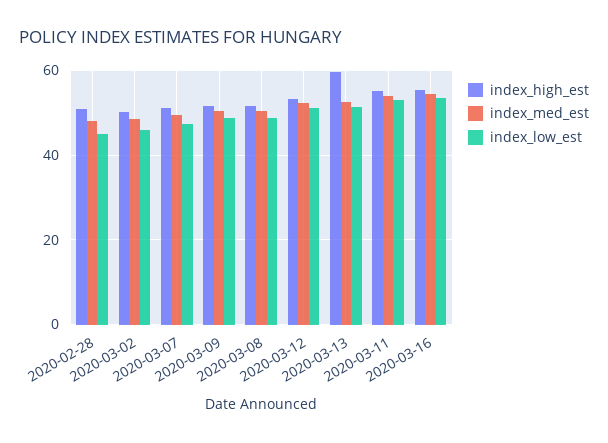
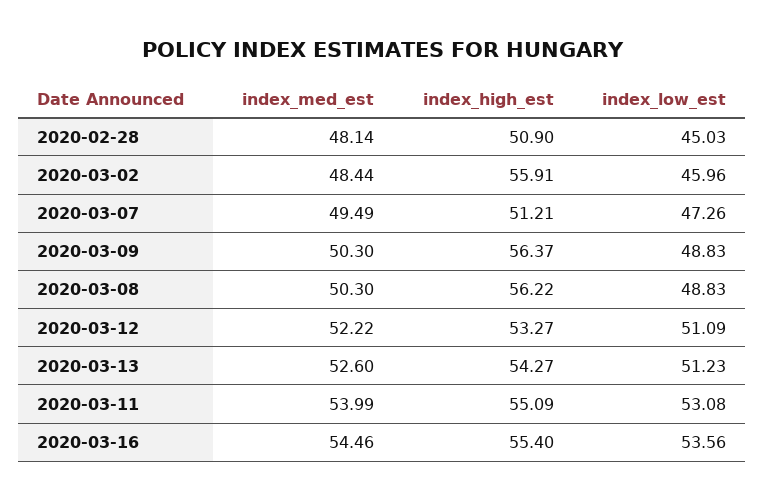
  {
    "index_high_est": {
      "2020-02-28": 50.9,
-     "2020-03-02": 50,
+     "2020-03-02": 55.91,
      "2020-03-07": 51.21,
-     "2020-03-09": 52,
+     "2020-03-09": 56.37,
-     "2020-03-08": 52,
+     "2020-03-08": 56.22,
      "2020-03-12": 53.27,
-     "2020-03-13": 60,
+     "2020-03-13": 54.27,
      "2020-03-11": 55.09,
      "2020-03-16": 55.4
    },
    "index_med_est": {
      "2020-02-28": 48.14,
      "2020-03-02": 48.44,
      "2020-03-07": 49.49,
      "2020-03-09": 50.3,
      "2020-03-08": 50.3,
      "2020-03-12": 52.22,
      "2020-03-13": 52.6,
      "2020-03-11": 53.99,
      "2020-03-16": 54.46
    },
    "index_low_est": {
      "2020-02-28": 45.03,
      "2020-03-02": 45.96,
      "2020-03-07": 47.26,
      "2020-03-09": 48.83,
      "2020-03-08": 48.83,
      "2020-03-12": 51.09,
      "2020-03-13": 51.23,
      "2020-03-11": 53.08,
      "2020-03-16": 53.56
    }
  }

